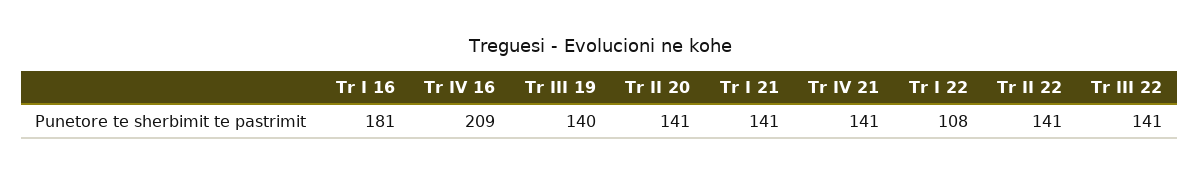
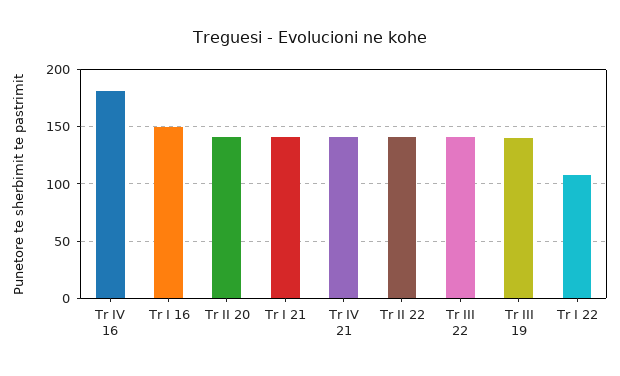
  {
-   "Tr I 16": 181,
+   "Tr I 16": 150,
-   "Tr IV 16": 209,
+   "Tr IV 16": 180,
    "Tr III 19": 140,
    "Tr II 20": 141,
    "Tr I 21": 141,
    "Tr IV 21": 141,
    "Tr I 22": 108,
    "Tr II 22": 141,
    "Tr III 22": 141
  }

